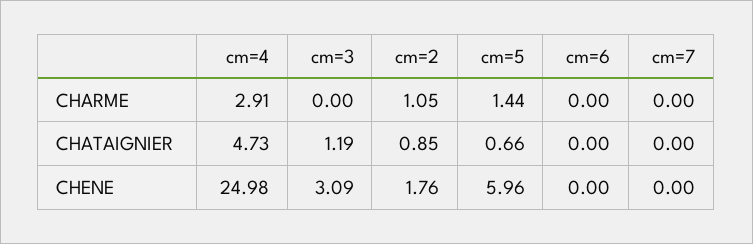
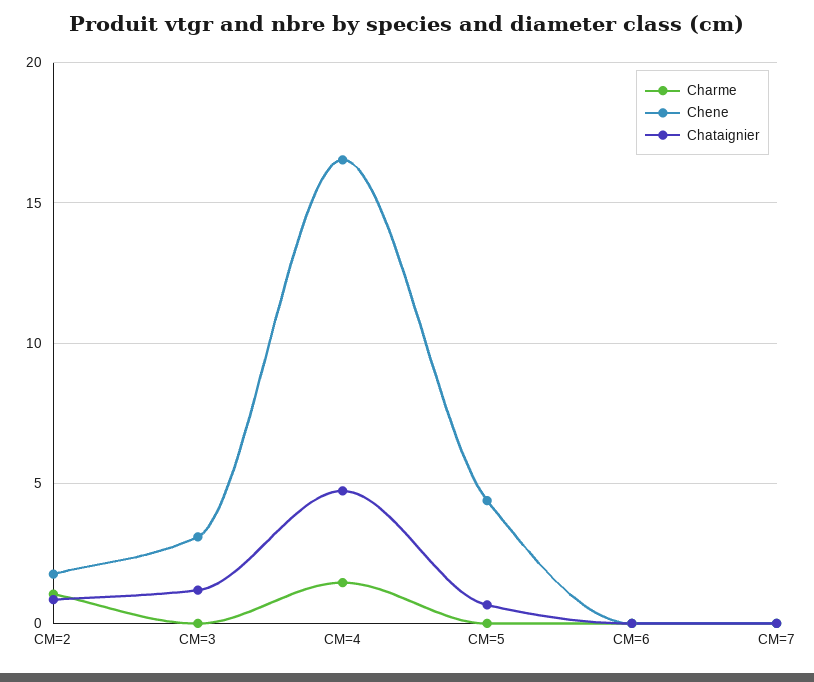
  {
    "CHARME": {
-     "cm=4": 2.91,
+     "cm=4": 1.5,
      "cm=3": 0,
      "cm=2": 1.05,
-     "cm=5": 1.44,
+     "cm=5": 0,
      "cm=6": 0,
      "cm=7": 0
    },
    "CHATAIGNIER": {
      "cm=4": 4.73,
      "cm=3": 1.19,
      "cm=2": 0.85,
      "cm=5": 0.66,
      "cm=6": 0,
      "cm=7": 0
    },
    "CHENE": {
-     "cm=4": 24.98,
+     "cm=4": 16.5,
      "cm=3": 3.09,
      "cm=2": 1.76,
-     "cm=5": 5.96,
+     "cm=5": 4.5,
      "cm=6": 0,
      "cm=7": 0
    }
  }

